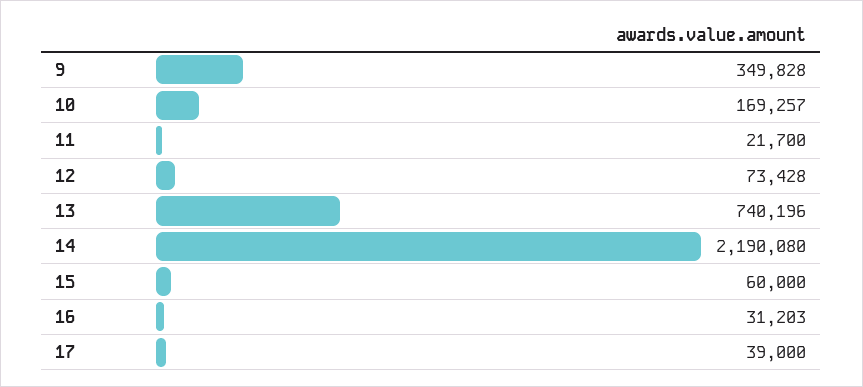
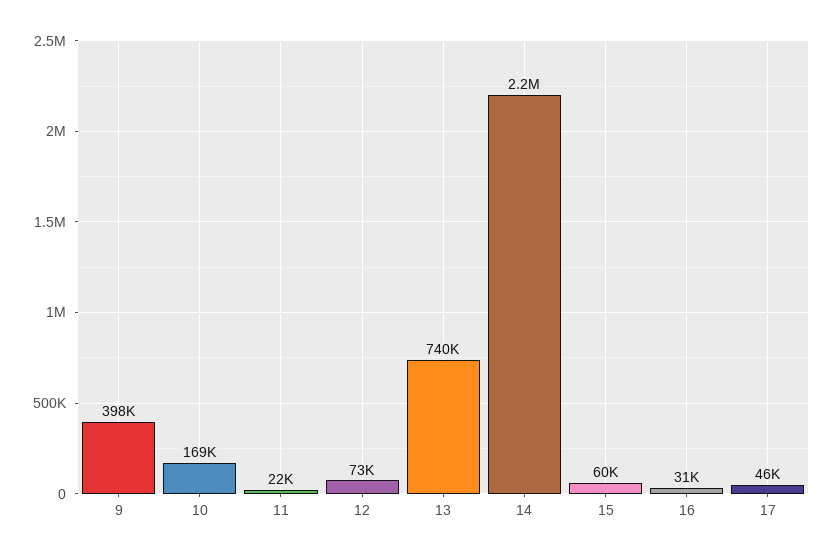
  {
-   "9": 349828,
+   "9": 398000,
    "10": 169257,
    "11": 21700,
    "12": 73428,
    "13": 740196,
    "14": 2190080,
    "15": 60000,
    "16": 31203,
-   "17": 39000
+   "17": 46000
  }

